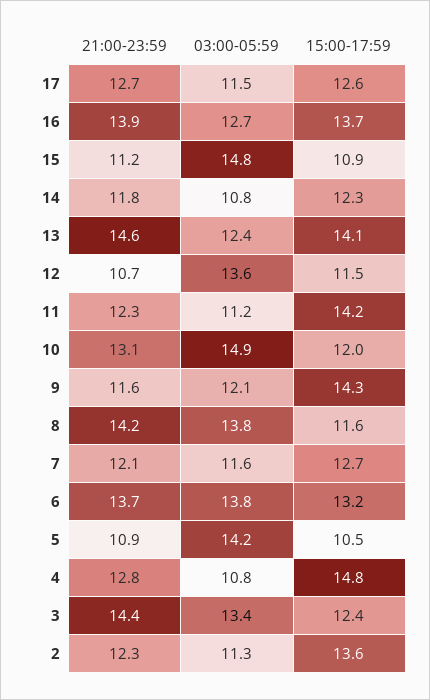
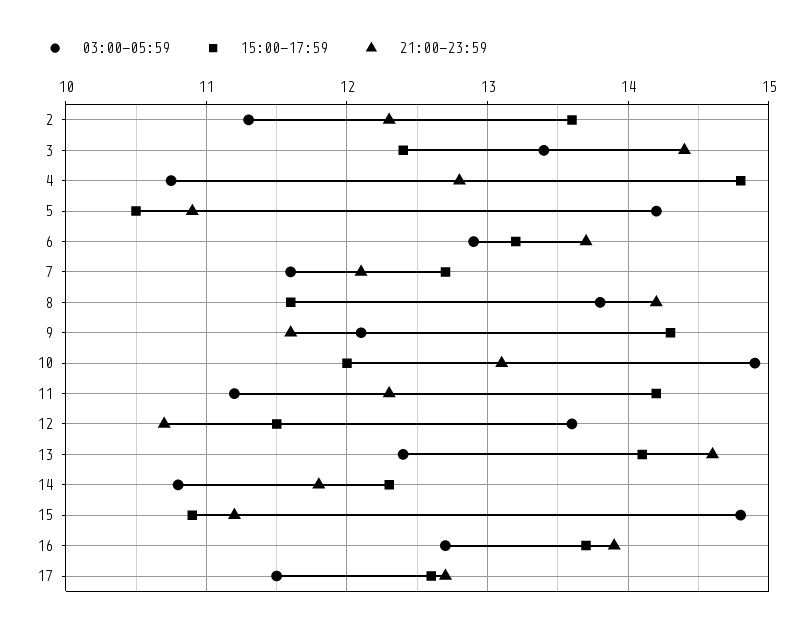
  {
    "21:00-23:59": {
      "17": 12.7,
      "16": 13.9,
      "15": 11.2,
      "14": 11.8,
      "13": 14.6,
      "12": 10.7,
      "11": 12.3,
      "10": 13.1,
      "9": 11.6,
      "8": 14.2,
      "7": 12.1,
      "6": 13.7,
      "5": 10.9,
      "4": 12.8,
      "3": 14.4,
      "2": 12.3
    },
    "03:00-05:59": {
      "17": 11.5,
      "16": 12.7,
      "15": 14.8,
      "14": 10.8,
      "13": 12.4,
      "12": 13.6,
      "11": 11.2,
      "10": 14.9,
      "9": 12.1,
      "8": 13.8,
      "7": 11.6,
-     "6": 13.8,
+     "6": 12.9,
      "5": 14.2,
      "4": 10.8,
      "3": 13.4,
      "2": 11.3
    },
    "15:00-17:59": {
      "17": 12.6,
      "16": 13.7,
      "15": 10.9,
      "14": 12.3,
      "13": 14.1,
      "12": 11.5,
      "11": 14.2,
      "10": 12,
      "9": 14.3,
      "8": 11.6,
      "7": 12.7,
      "6": 13.2,
      "5": 10.5,
      "4": 14.8,
      "3": 12.4,
      "2": 13.6
    }
  }

